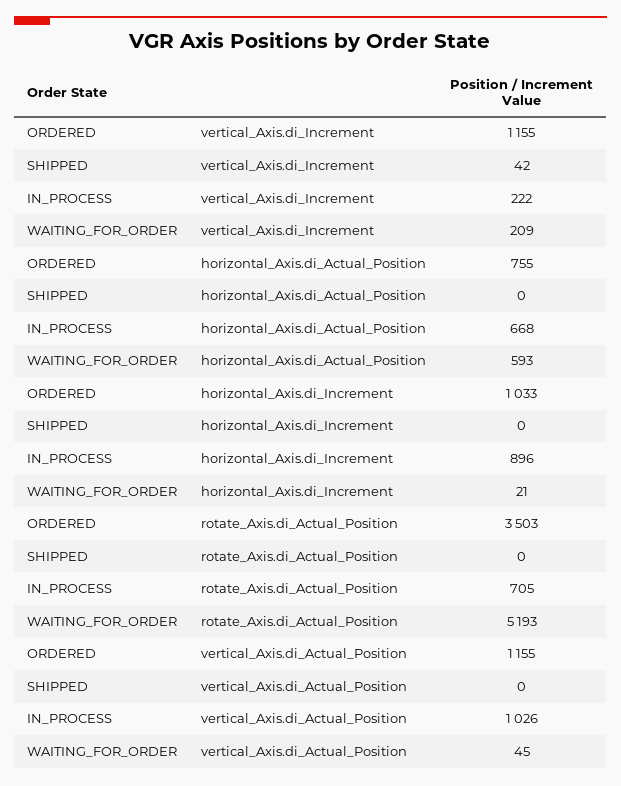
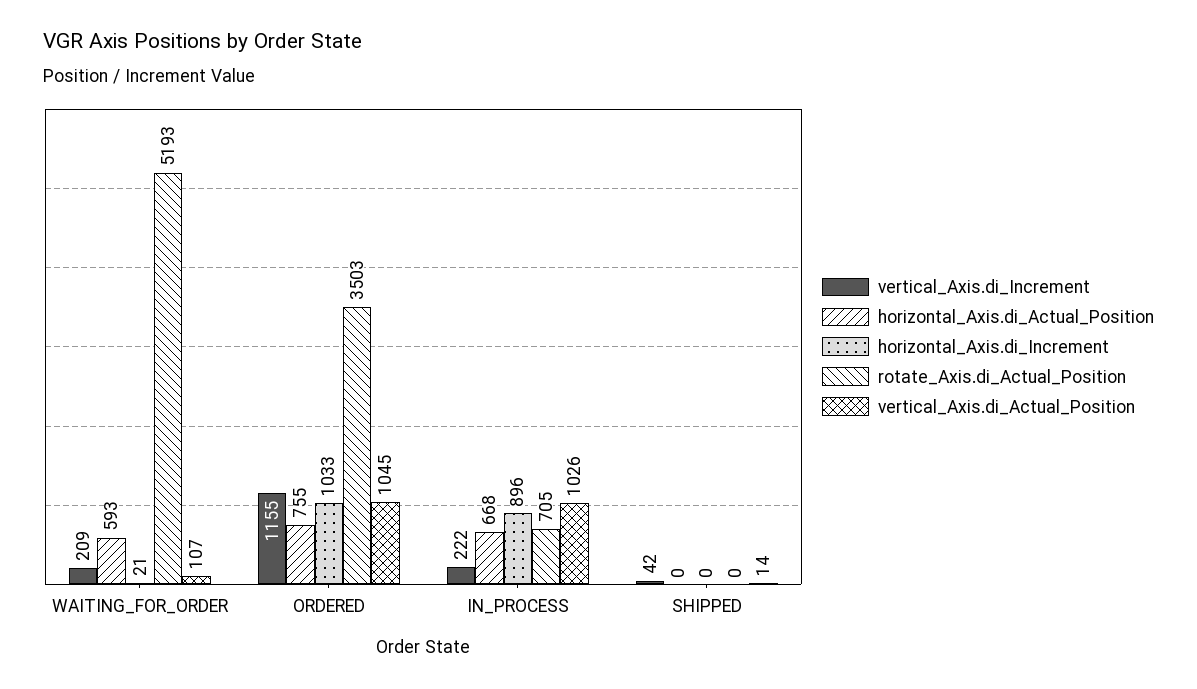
  {
    "vertical_Axis.di_Increment": {
      "ORDERED": 1155,
      "SHIPPED": 42,
      "IN_PROCESS": 222,
      "WAITING_FOR_ORDER": 209
    },
    "horizontal_Axis.di_Actual_Position": {
      "ORDERED": 755,
      "SHIPPED": 0,
      "IN_PROCESS": 668,
      "WAITING_FOR_ORDER": 593
    },
    "horizontal_Axis.di_Increment": {
      "ORDERED": 1033,
      "SHIPPED": 0,
      "IN_PROCESS": 896,
      "WAITING_FOR_ORDER": 21
    },
    "rotate_Axis.di_Actual_Position": {
      "ORDERED": 3503,
      "SHIPPED": 0,
      "IN_PROCESS": 705,
      "WAITING_FOR_ORDER": 5193
    },
    "vertical_Axis.di_Actual_Position": {
-     "ORDERED": 1155,
+     "ORDERED": 1045,
-     "SHIPPED": 0,
+     "SHIPPED": 14,
      "IN_PROCESS": 1026,
-     "WAITING_FOR_ORDER": 45
+     "WAITING_FOR_ORDER": 107
    }
  }

